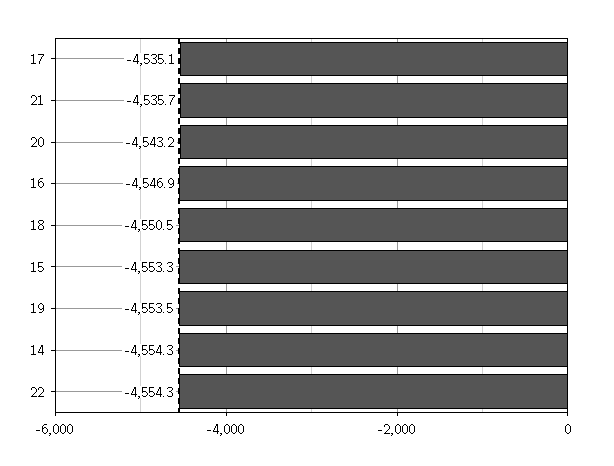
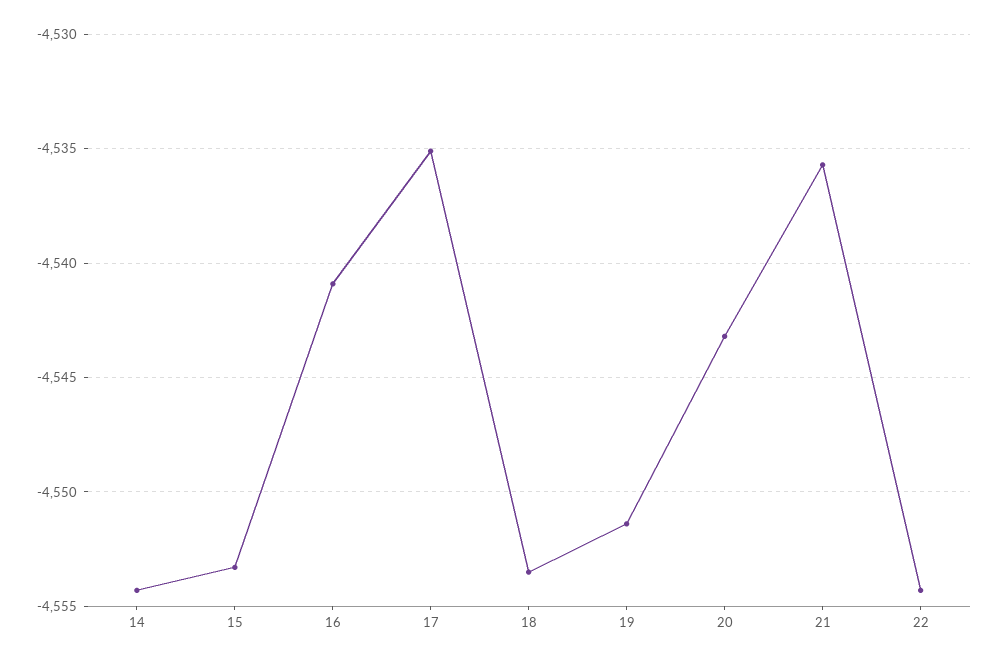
  {
    "17": -4535.1,
    "21": -4535.7,
    "20": -4543.2,
-   "16": -4546.9,
+   "16": -4541,
-   "18": -4550.5,
+   "18": -4553.5,
    "15": -4553.3,
-   "19": -4553.5,
+   "19": -4551.5,
    "14": -4554.3,
    "22": -4554.3
  }

